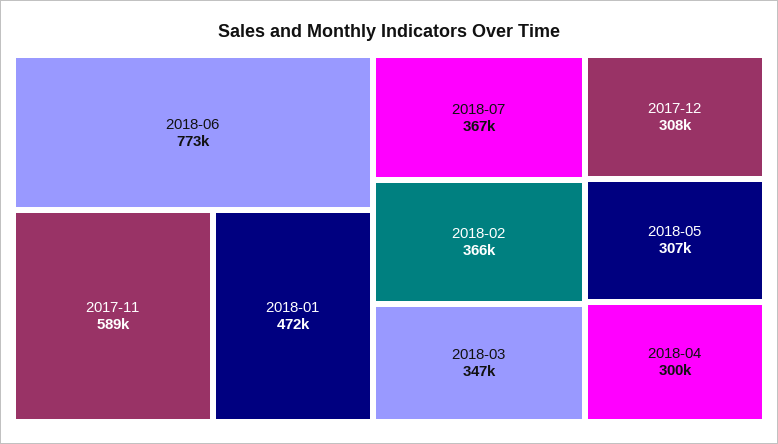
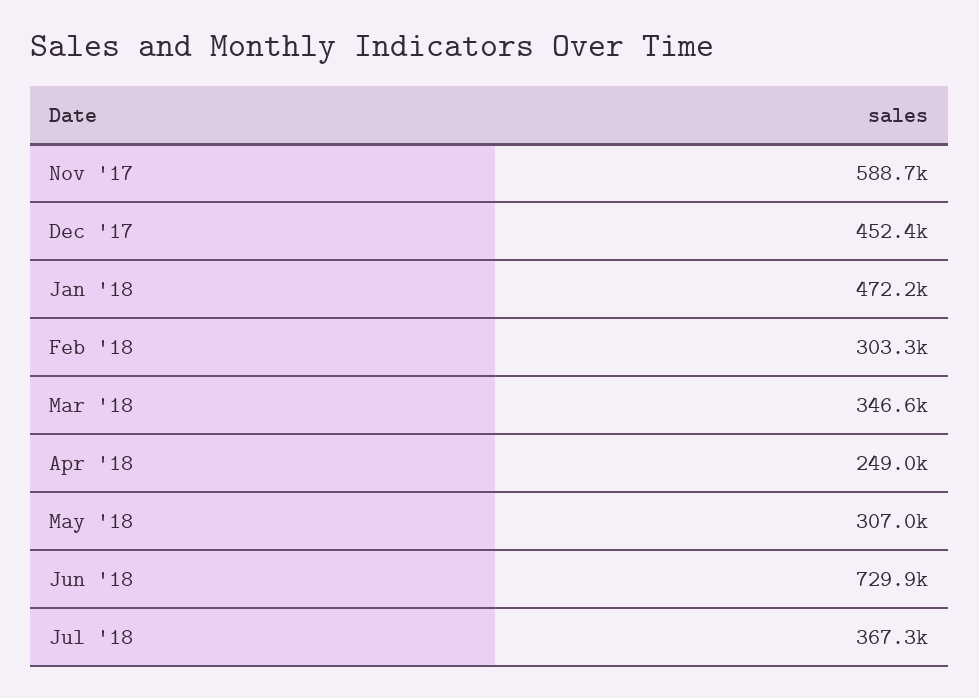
  {
-   "2018-06": 773000,
+   "2018-06": 729900,
    "2017-11": 588700,
    "2018-01": 472200,
    "2018-07": 367300,
-   "2018-02": 366000,
+   "2018-02": 303300,
    "2018-03": 346600,
-   "2017-12": 308000,
+   "2017-12": 452400,
    "2018-05": 307000,
-   "2018-04": 300000
+   "2018-04": 249000
  }

